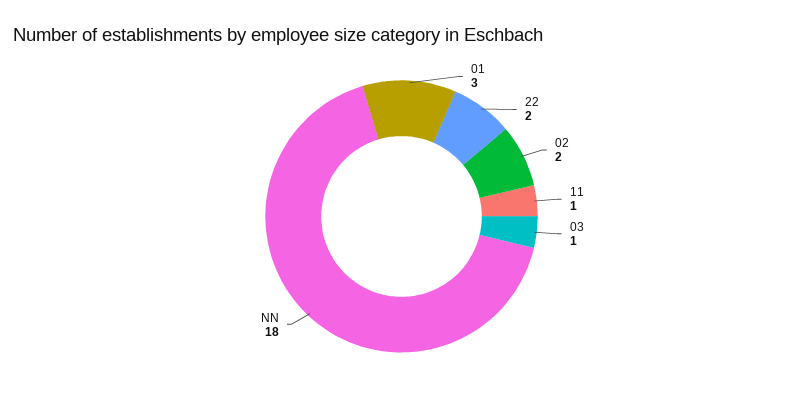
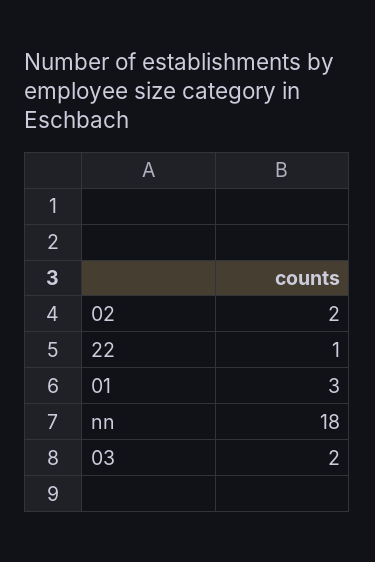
  {
    "01": 3,
-   "22": 2,
+   "22": 1,
    "02": 2,
-   "11": 1,
-   "03": 1,
+   "03": 2,
    "NN": 18
  }

